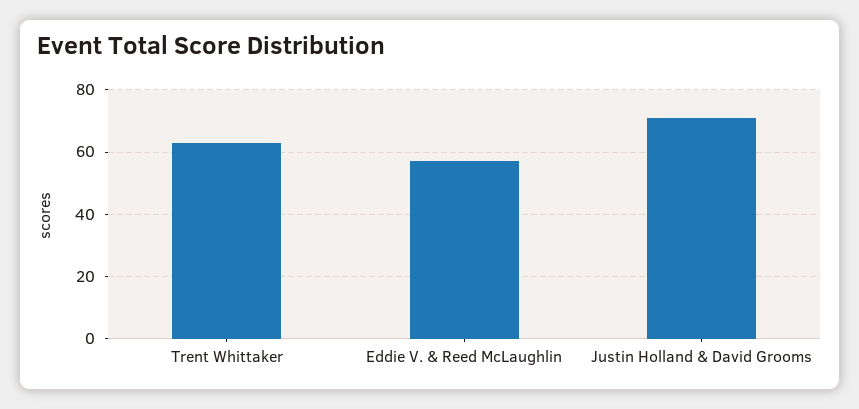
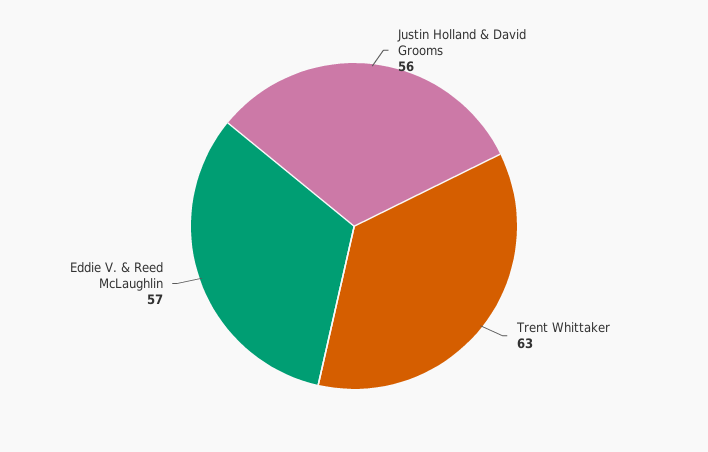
  {
    "Trent Whittaker": 63,
    "Eddie V. & Reed McLaughlin": 57,
-   "Justin Holland & David Grooms": 70
+   "Justin Holland & David Grooms": 56
  }

